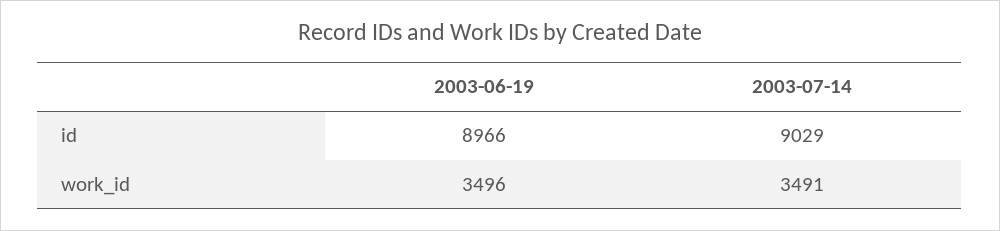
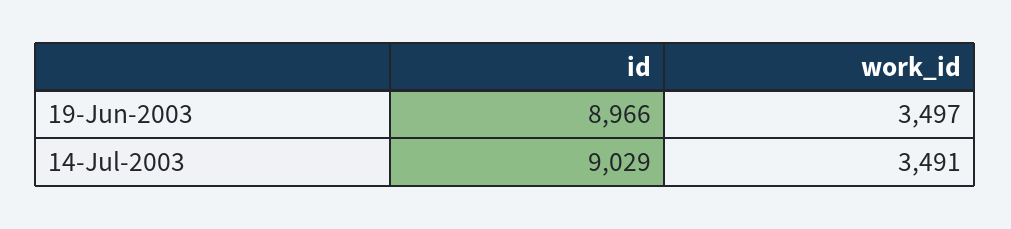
  {
    "2003-06-19": {
      "id": 8966,
-     "work_id": 3496
+     "work_id": 3497
    },
    "2003-07-14": {
      "id": 9029,
      "work_id": 3491
    }
  }

